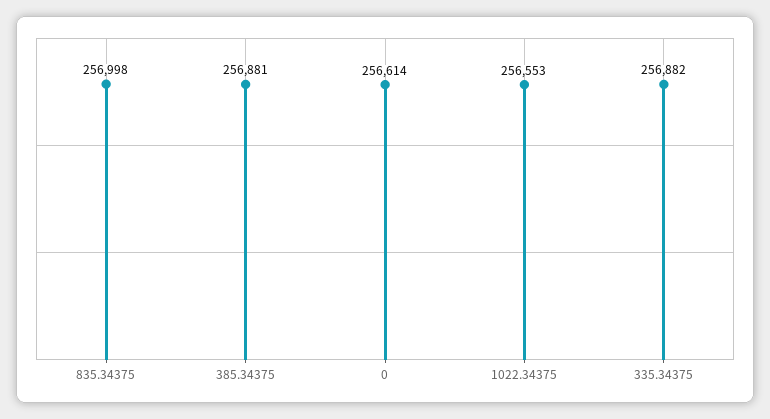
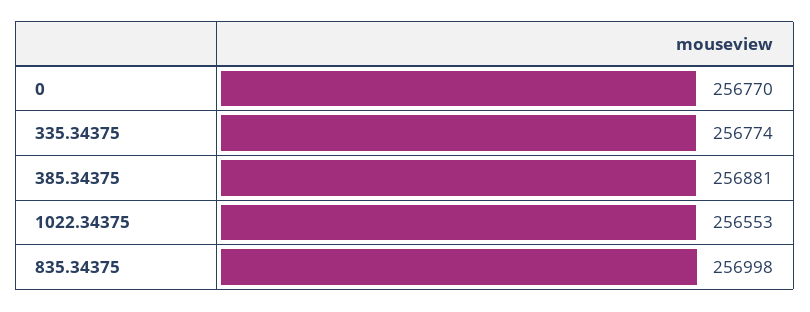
  {
    "835.34375": 256998,
    "385.34375": 256881,
-   "0": 256614,
+   "0": 256770,
    "1022.34375": 256553,
-   "335.34375": 256882
+   "335.34375": 256774
  }

